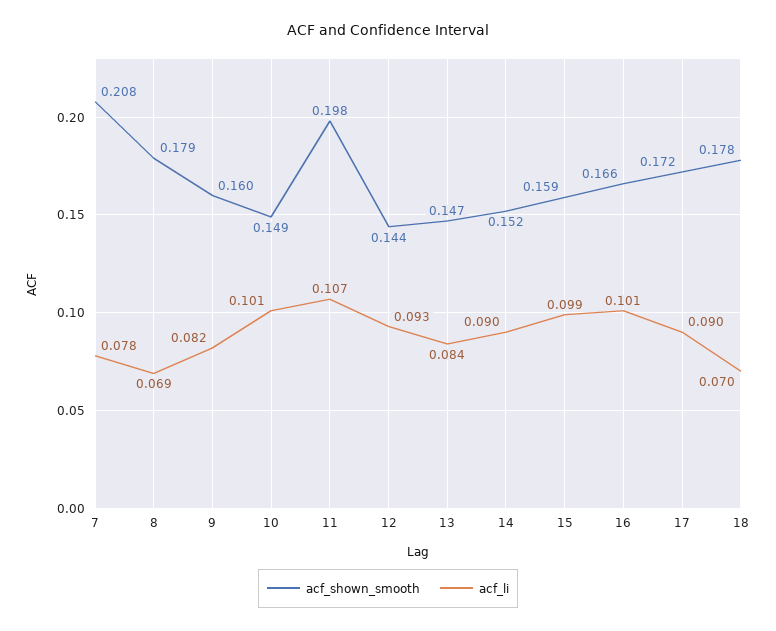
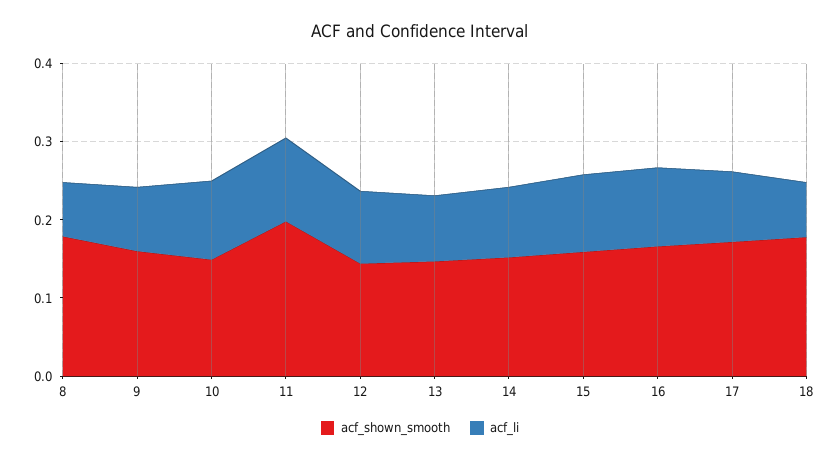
  {
    "acf_shown_smooth": {
-     "7": 0.208,
      "8": 0.179,
      "9": 0.16,
      "10": 0.149,
      "11": 0.198,
      "12": 0.144,
      "13": 0.147,
      "14": 0.152,
      "15": 0.159,
      "16": 0.166,
      "17": 0.172,
      "18": 0.178
    },
    "acf_li": {
-     "7": 0.078,
      "8": 0.069,
      "9": 0.082,
      "10": 0.101,
      "11": 0.107,
      "12": 0.093,
      "13": 0.084,
      "14": 0.09,
      "15": 0.099,
      "16": 0.101,
      "17": 0.09,
      "18": 0.07
    }
  }

